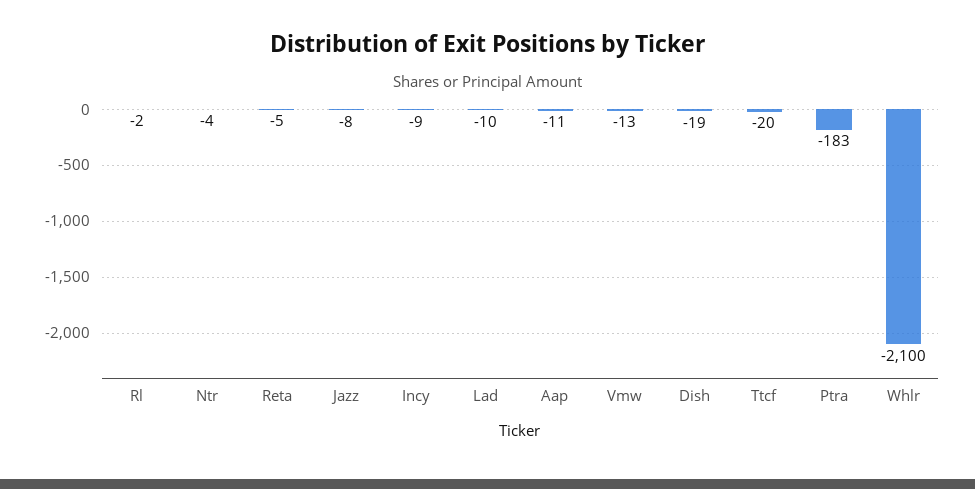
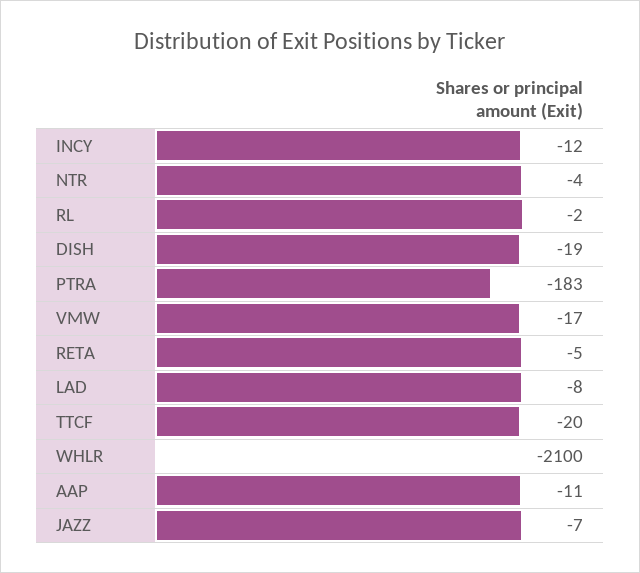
  {
    "Rl": -2,
    "Ntr": -4,
    "Reta": -5,
-   "Jazz": -8,
+   "Jazz": -7,
-   "Incy": -9,
+   "Incy": -12,
-   "Lad": -10,
+   "Lad": -8,
    "Aap": -11,
-   "Vmw": -13,
+   "Vmw": -17,
    "Dish": -19,
    "Ttcf": -20,
    "Ptra": -183,
    "Whlr": -2100
  }

